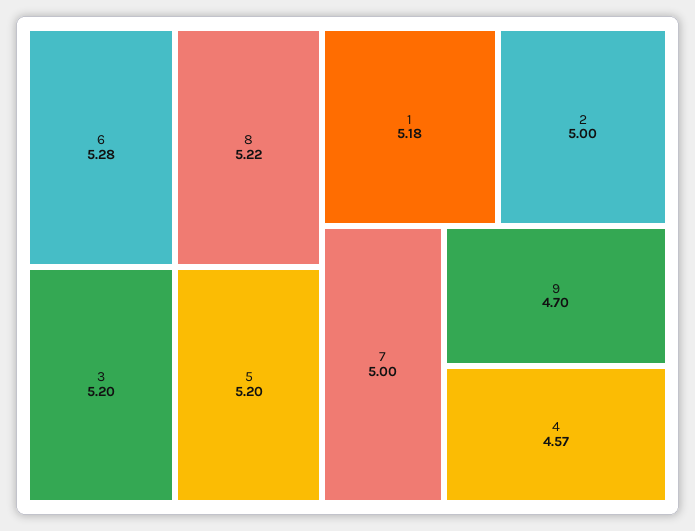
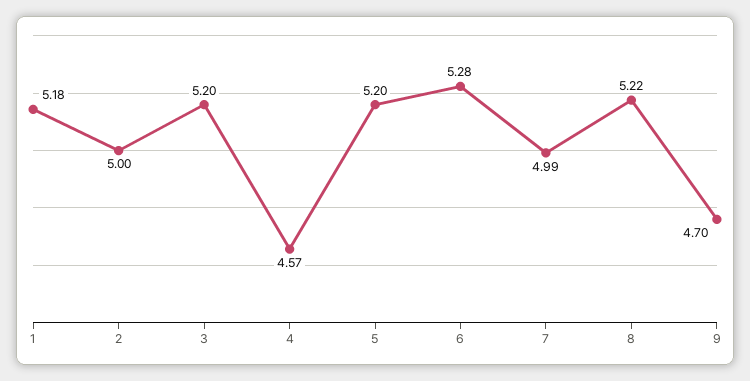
  {
    "6": 5.28,
    "8": 5.22,
    "3": 5.2,
    "5": 5.2,
    "1": 5.18,
    "2": 5,
-   "7": 5,
+   "7": 4.99,
    "9": 4.7,
    "4": 4.57
  }

